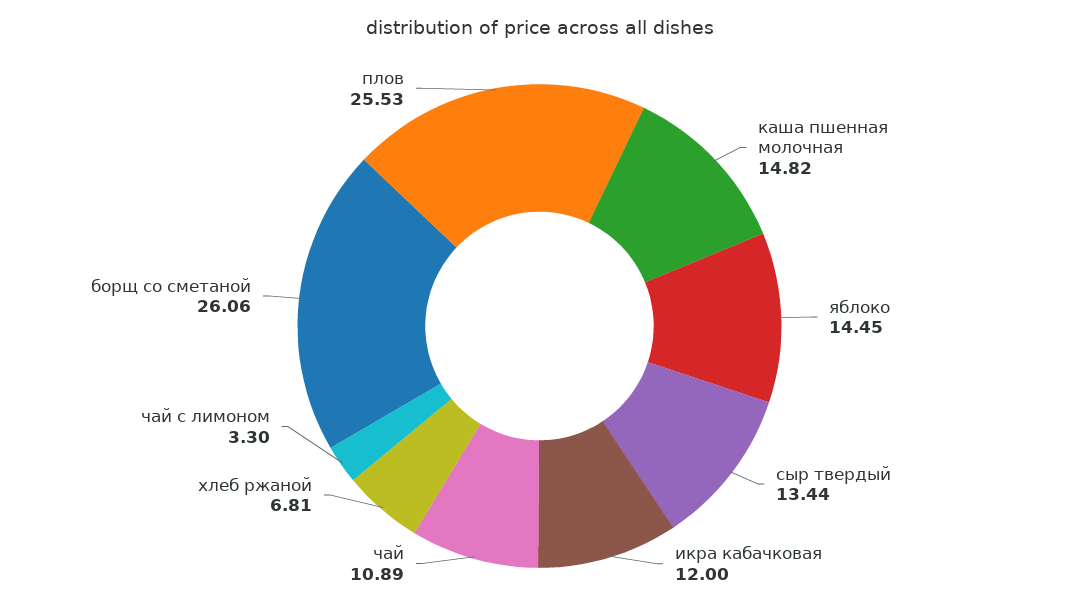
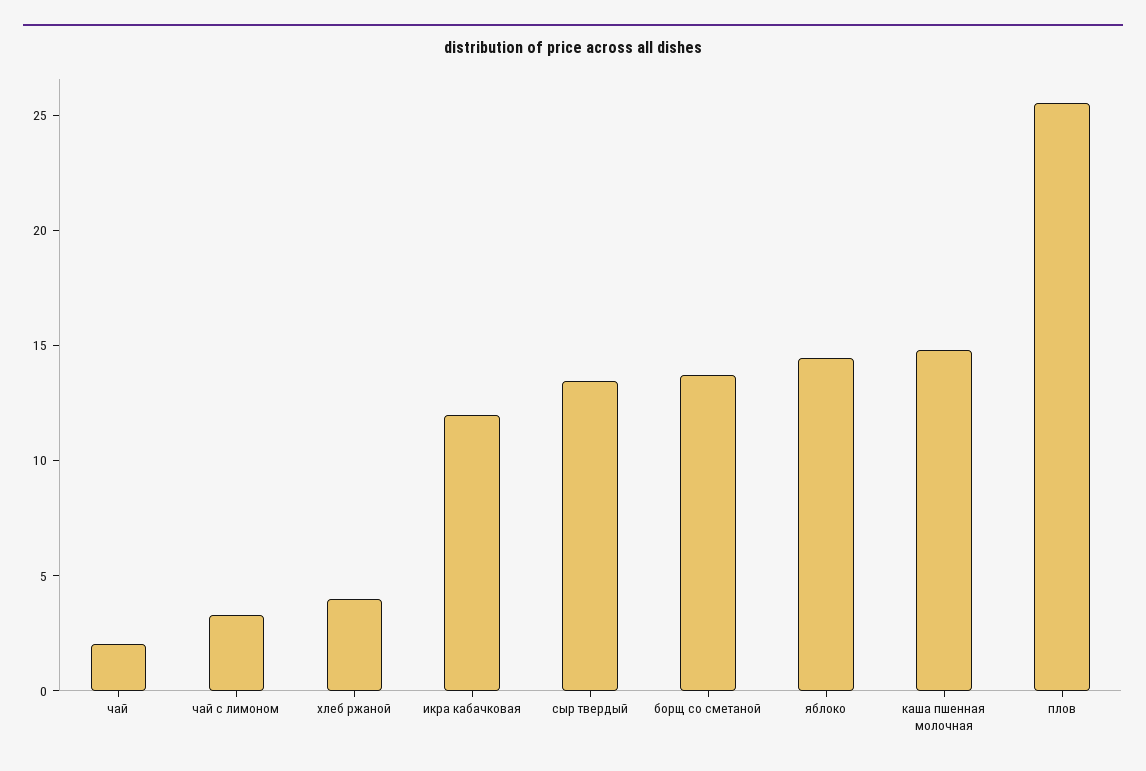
  {
    "каша пшенная молочная": 14.82,
    "яблоко": 14.45,
    "сыр твердый": 13.44,
    "икра кабачковая": 12,
-   "чай": 10.89,
+   "чай": 2,
-   "хлеб ржаной": 6.81,
+   "хлеб ржаной": 4,
    "чай с лимоном": 3.3,
-   "борщ со сметаной": 26.06,
+   "борщ со сметаной": 14,
    "плов": 25.53
  }

